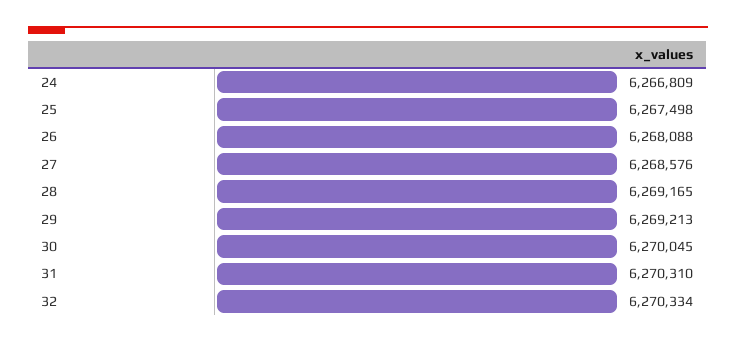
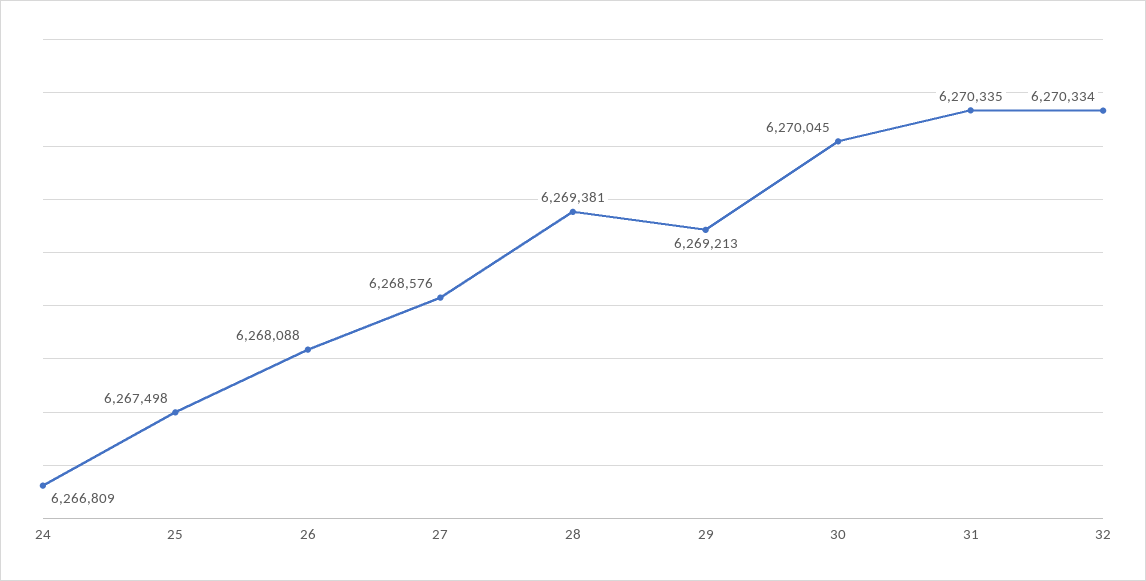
  {
    "24": 6266809,
    "25": 6267498,
    "26": 6268088,
    "27": 6268576,
-   "28": 6269165,
+   "28": 6269381,
    "29": 6269213,
    "30": 6270045,
-   "31": 6270310,
+   "31": 6270335,
    "32": 6270334
  }

